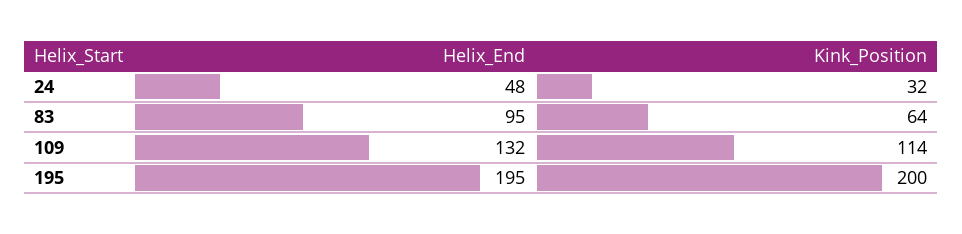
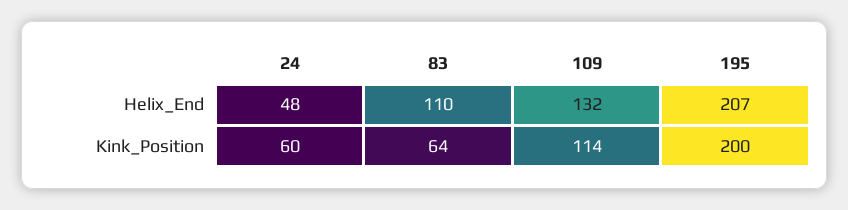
  {
    "Helix_End": {
      "24": 48,
-     "83": 95,
+     "83": 110,
      "109": 132,
-     "195": 195
+     "195": 207
    },
    "Kink_Position": {
-     "24": 32,
+     "24": 60,
      "83": 64,
      "109": 114,
      "195": 200
    }
  }

